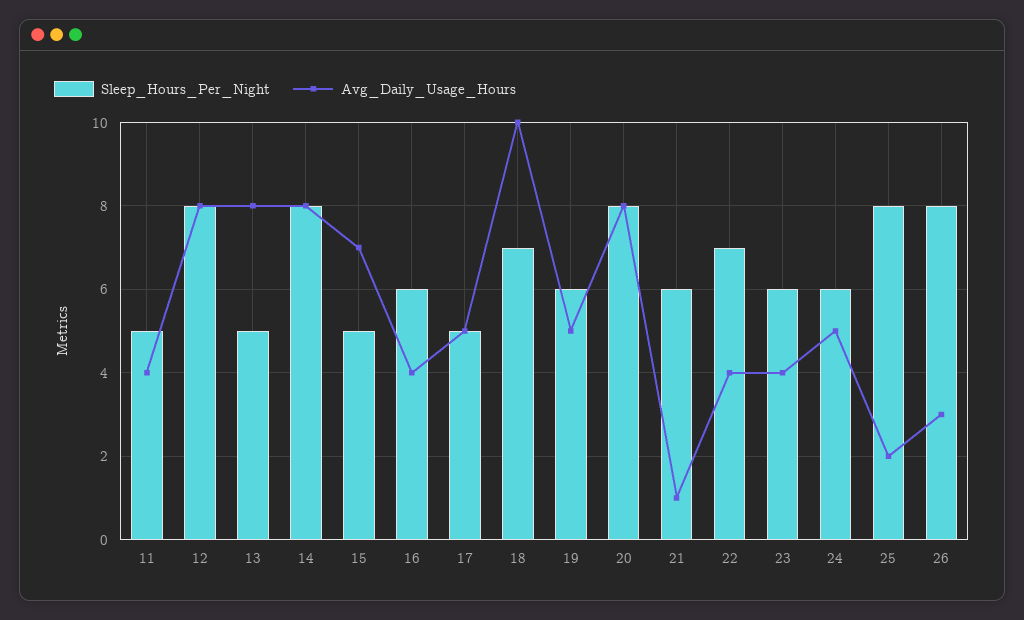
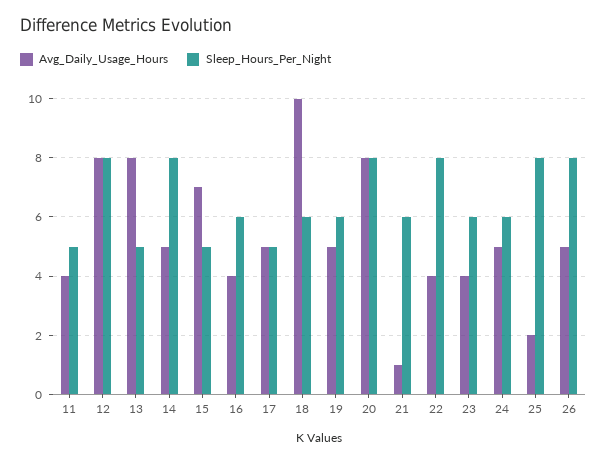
  {
    "Sleep_Hours_Per_Night": {
      "11": 5,
      "12": 8,
      "13": 5,
      "14": 8,
      "15": 5,
      "16": 6,
      "17": 5,
-     "18": 7,
+     "18": 6,
      "19": 6,
      "20": 8,
      "21": 6,
-     "22": 7,
+     "22": 8,
      "23": 6,
      "24": 6,
      "25": 8,
      "26": 8
    },
    "Avg_Daily_Usage_Hours": {
      "11": 4,
      "12": 8,
      "13": 8,
-     "14": 8,
+     "14": 5,
      "15": 7,
      "16": 4,
      "17": 5,
      "18": 10,
      "19": 5,
      "20": 8,
      "21": 1,
      "22": 4,
      "23": 4,
      "24": 5,
      "25": 2,
-     "26": 3
+     "26": 5
    }
  }

